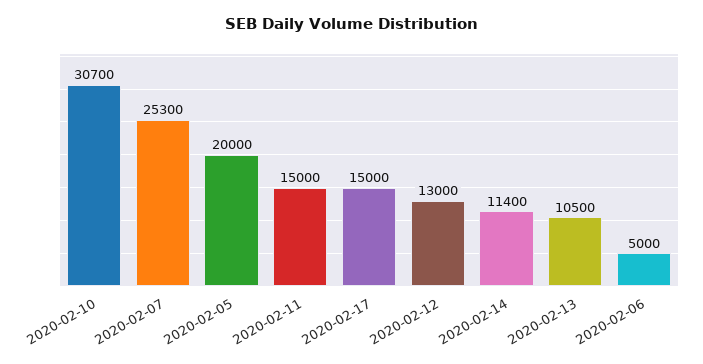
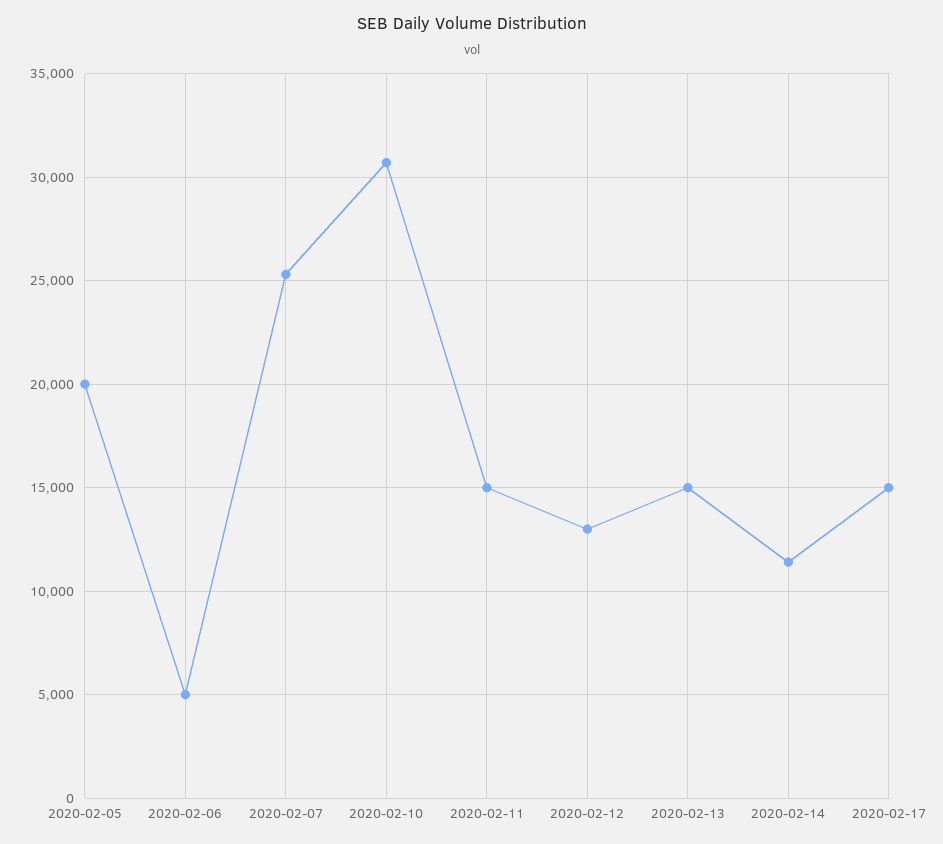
  {
    "2020-02-10": 30700,
    "2020-02-07": 25300,
    "2020-02-05": 20000,
    "2020-02-11": 15000,
    "2020-02-17": 15000,
    "2020-02-12": 13000,
    "2020-02-14": 11400,
-   "2020-02-13": 10500,
+   "2020-02-13": 15000,
    "2020-02-06": 5000
  }

